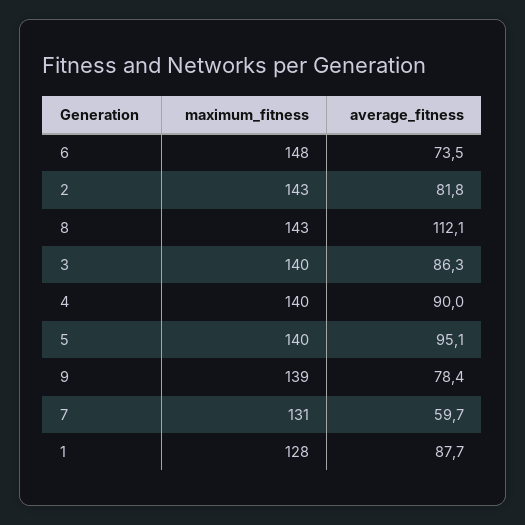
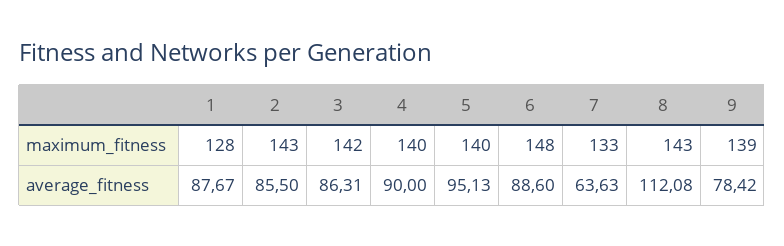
  {
    "maximum_fitness": {
      "6": 148,
      "2": 143,
      "8": 143,
-     "3": 140,
+     "3": 142,
      "4": 140,
      "5": 140,
      "9": 139,
-     "7": 131,
+     "7": 133,
      "1": 128
    },
    "average_fitness": {
-     "6": 73.5,
+     "6": 88.6,
-     "2": 81.8,
+     "2": 85.5,
      "8": 112.08,
      "3": 86.31,
      "4": 90,
      "5": 95.13,
      "9": 78.42,
-     "7": 59.7,
+     "7": 63.63,
      "1": 87.67
    }
  }

